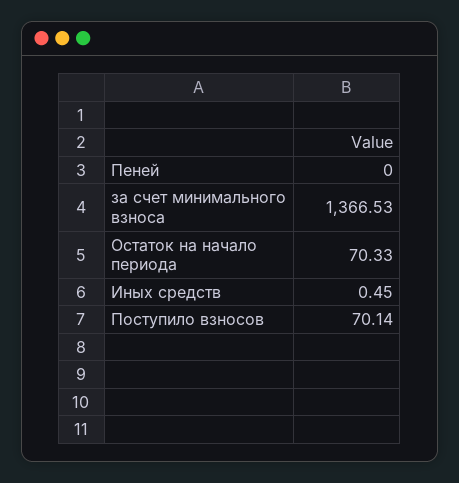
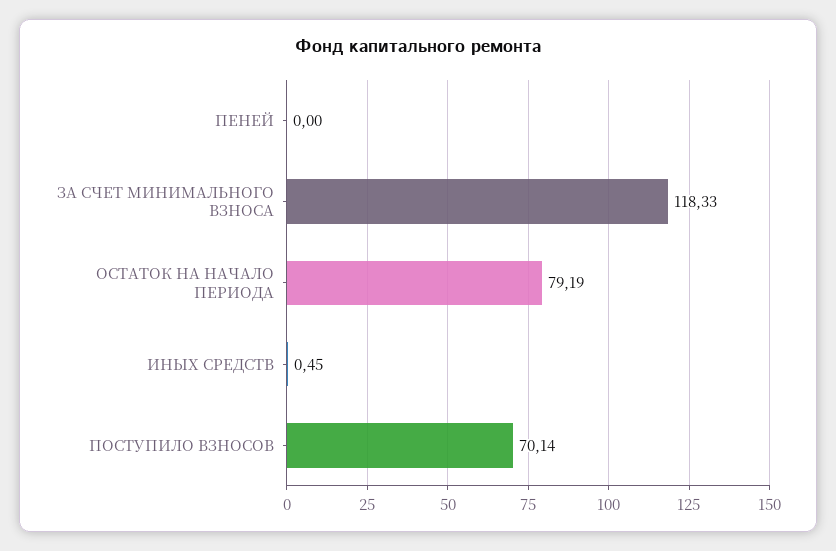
  {
    "Пеней": 0,
-   "за счет минимального взноса": 1366.53,
+   "за счет минимального взноса": 118.33,
-   "Остаток на начало периода": 70.33,
+   "Остаток на начало периода": 79.19,
    "Иных средств": 0.45,
    "Поступило взносов": 70.14
  }

